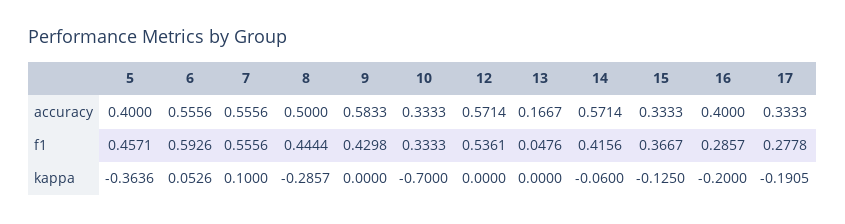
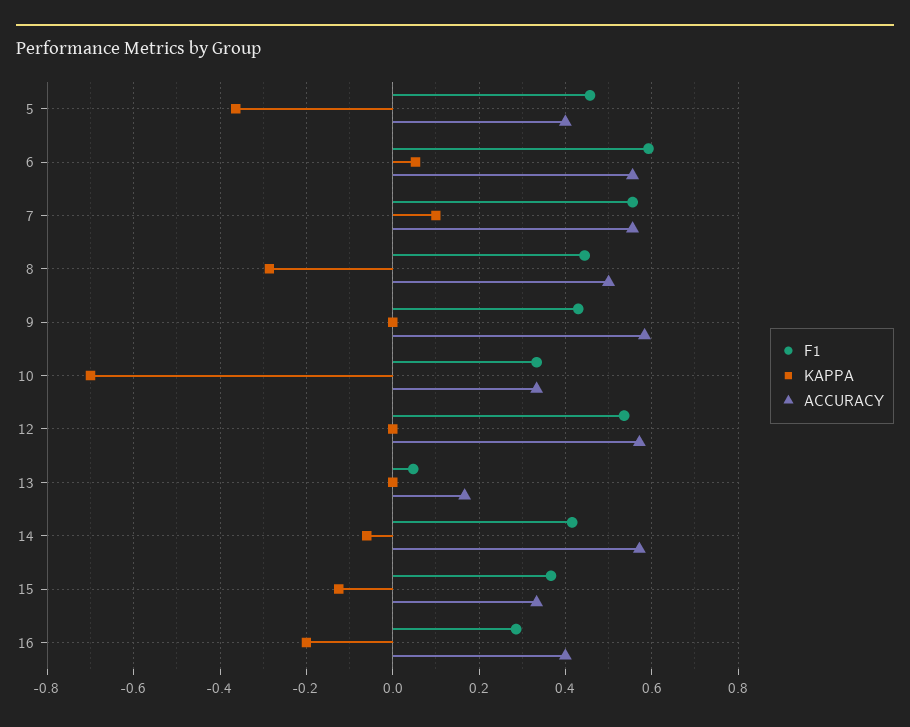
  {
    "accuracy": {
      "5": 0.4,
      "6": 0.5556,
      "7": 0.5556,
      "8": 0.5,
      "9": 0.5833,
      "10": 0.3333,
      "12": 0.5714,
      "13": 0.1667,
      "14": 0.5714,
      "15": 0.3333,
-     "16": 0.4,
+     "16": 0.4
-     "17": 0.3333
    },
    "f1": {
      "5": 0.4571,
      "6": 0.5926,
      "7": 0.5556,
      "8": 0.4444,
      "9": 0.4298,
      "10": 0.3333,
      "12": 0.5361,
      "13": 0.0476,
      "14": 0.4156,
      "15": 0.3667,
-     "16": 0.2857,
+     "16": 0.2857
-     "17": 0.2778
    },
    "kappa": {
      "5": -0.3636,
      "6": 0.0526,
      "7": 0.1,
      "8": -0.2857,
      "9": 0,
      "10": -0.7,
      "12": 0,
      "13": 0,
      "14": -0.06,
      "15": -0.125,
-     "16": -0.2,
+     "16": -0.2
-     "17": -0.1905
    }
  }

